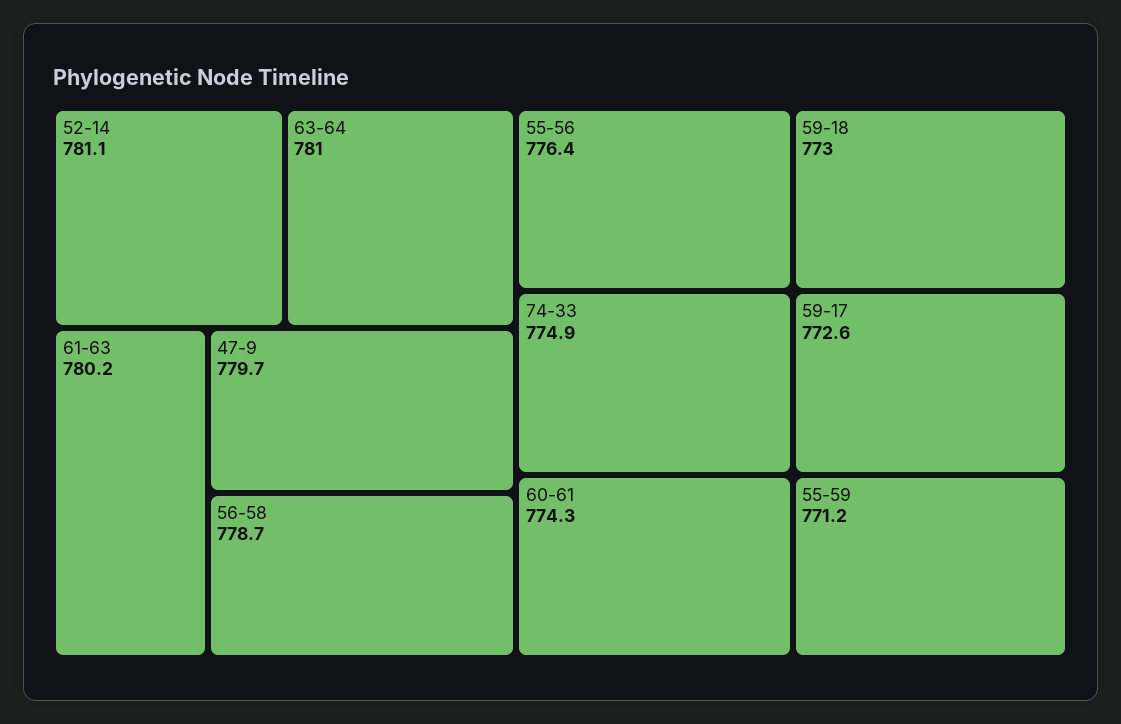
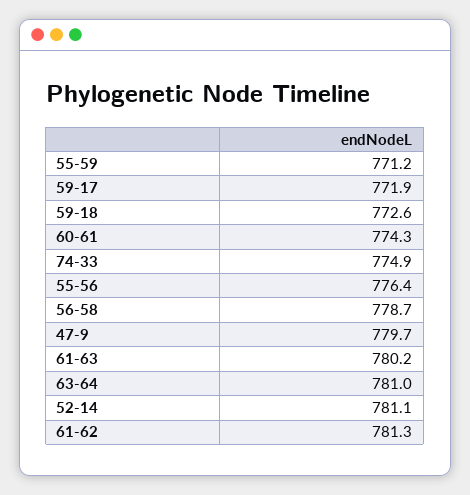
  {
    "52-14": 781.1,
    "63-64": 781,
    "61-63": 780.2,
    "47-9": 779.7,
    "56-58": 778.7,
    "55-56": 776.4,
    "74-33": 774.9,
    "60-61": 774.3,
-   "59-18": 773,
+   "59-18": 772.6,
-   "59-17": 772.6,
+   "59-17": 771.9,
-   "55-59": 771.2
+   "55-59": 771.2,
+   "61-62": 781.3
  }

